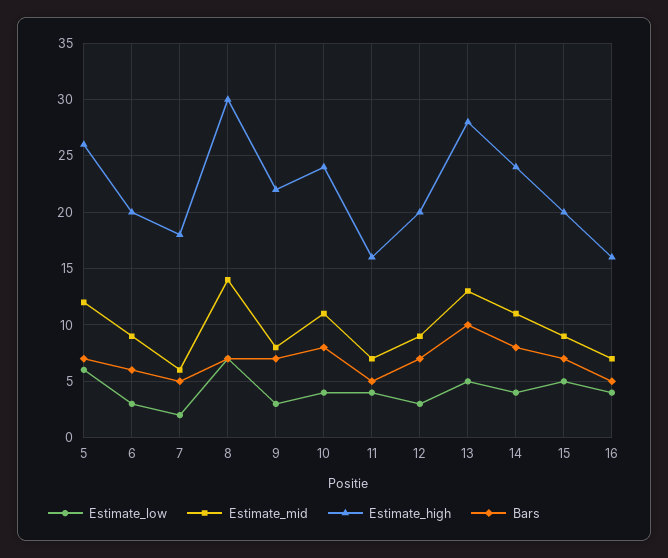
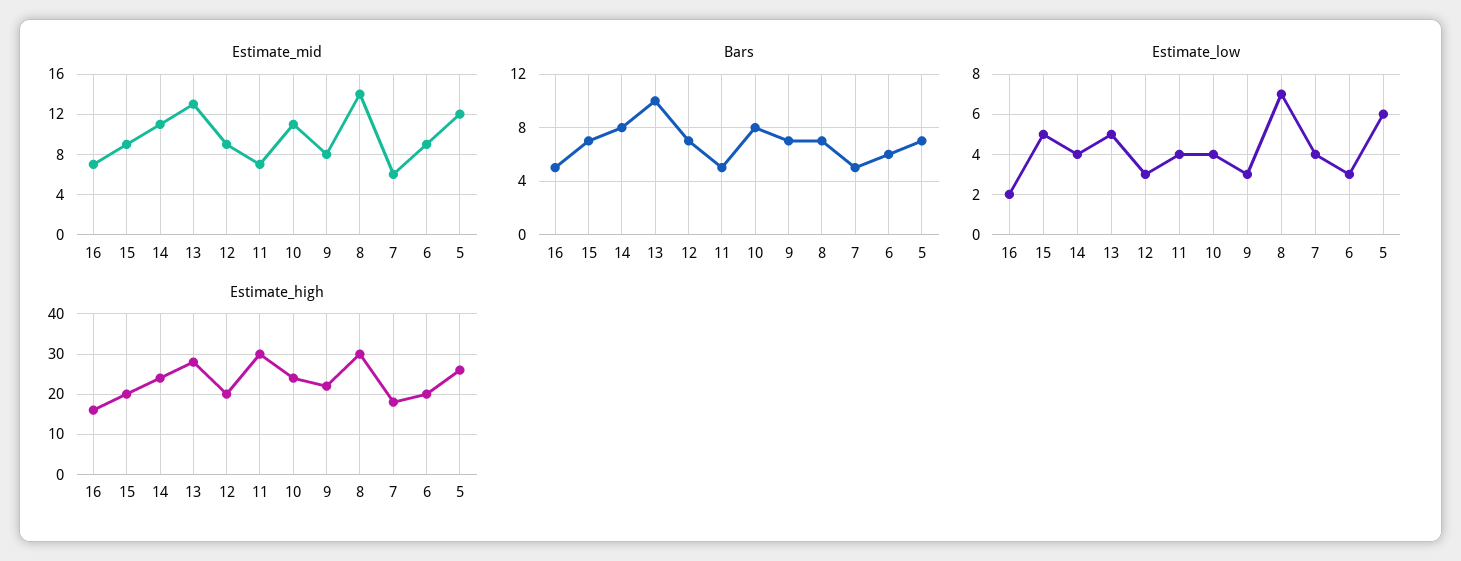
  {
    "Estimate_low": {
      "5": 6,
      "6": 3,
-     "7": 2,
+     "7": 4,
      "8": 7,
      "9": 3,
      "10": 4,
      "11": 4,
      "12": 3,
      "13": 5,
      "14": 4,
      "15": 5,
-     "16": 4
+     "16": 2
    },
    "Estimate_mid": {
      "5": 12,
      "6": 9,
      "7": 6,
      "8": 14,
      "9": 8,
      "10": 11,
      "11": 7,
      "12": 9,
      "13": 13,
      "14": 11,
      "15": 9,
      "16": 7
    },
    "Estimate_high": {
      "5": 26,
      "6": 20,
      "7": 18,
      "8": 30,
      "9": 22,
      "10": 24,
-     "11": 16,
+     "11": 30,
      "12": 20,
      "13": 28,
      "14": 24,
      "15": 20,
      "16": 16
    },
    "Bars": {
      "5": 7,
      "6": 6,
      "7": 5,
      "8": 7,
      "9": 7,
      "10": 8,
      "11": 5,
      "12": 7,
      "13": 10,
      "14": 8,
      "15": 7,
      "16": 5
    }
  }

